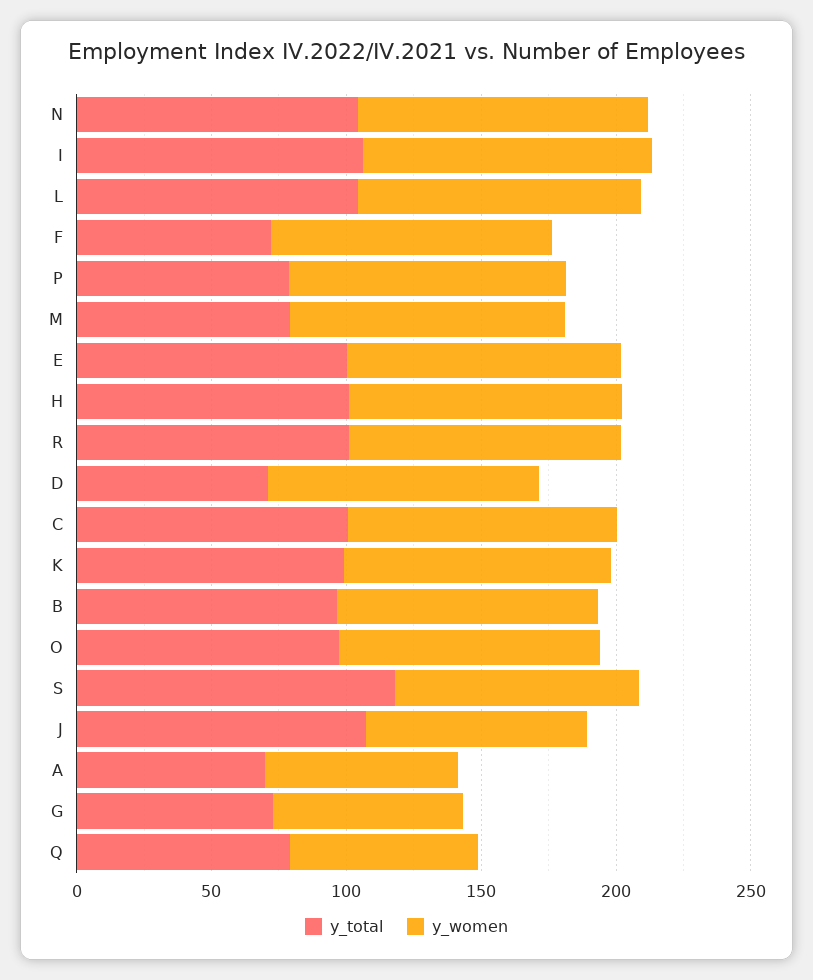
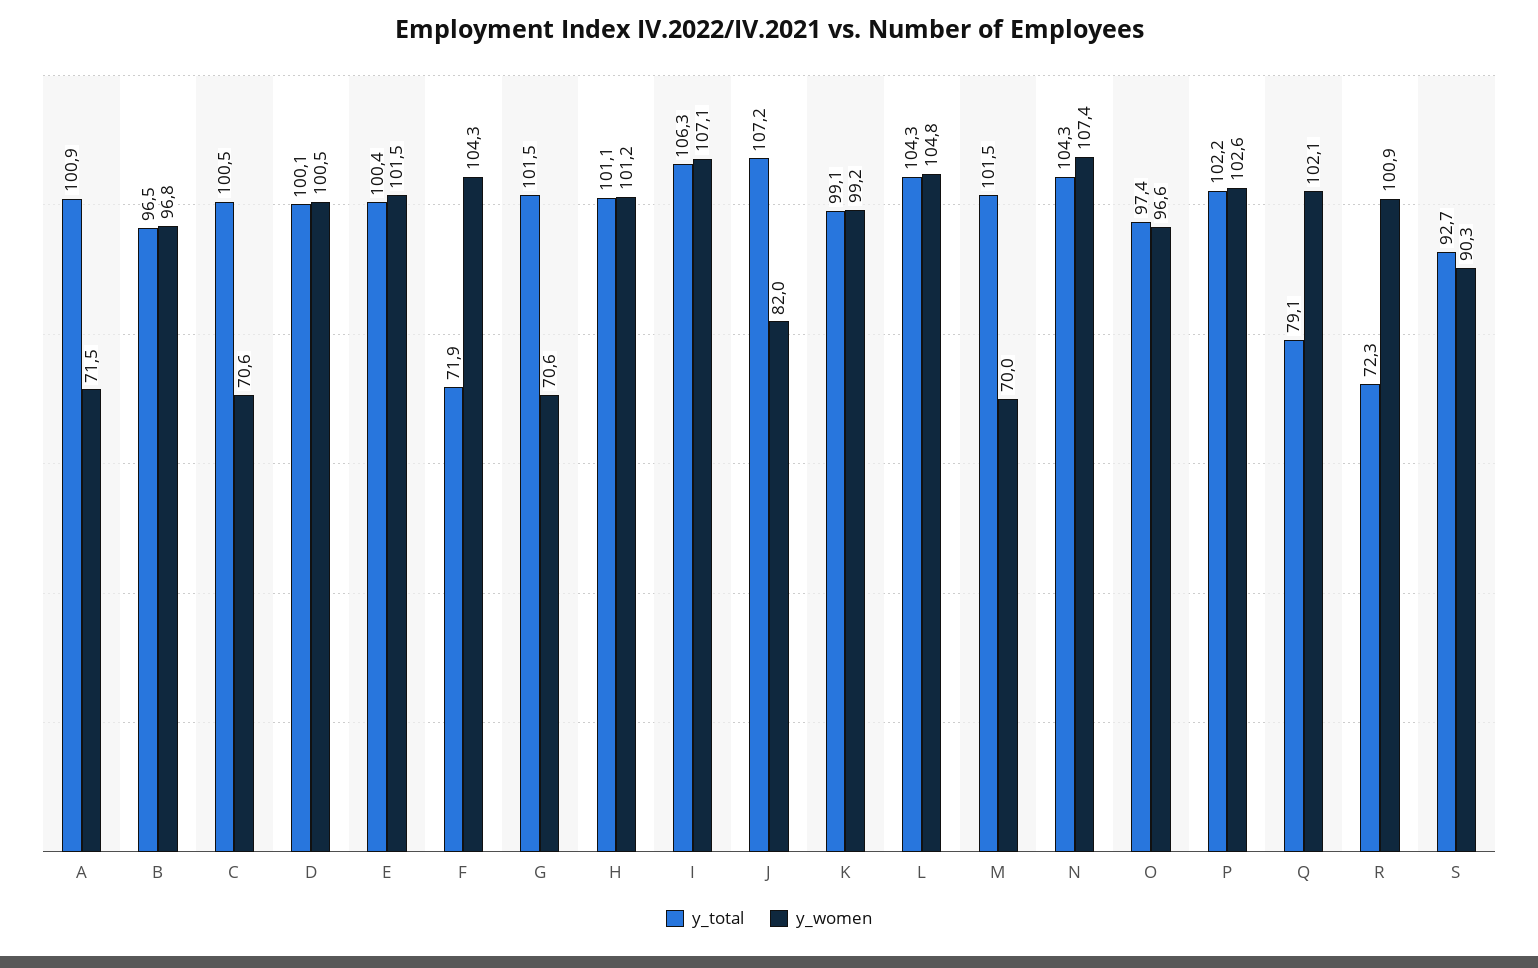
  {
    "y_total": {
      "N": 104.3,
      "I": 106.3,
      "L": 104.3,
      "F": 71.9,
-     "P": 80,
+     "P": 102.2,
-     "M": 80,
+     "M": 101.5,
      "E": 100.4,
      "H": 101.1,
-     "R": 100,
+     "R": 72.3,
-     "D": 70,
+     "D": 100.1,
      "C": 100.5,
      "K": 99.1,
      "B": 96.5,
      "O": 97.4,
-     "S": 120,
+     "S": 92.7,
      "J": 107.2,
-     "A": 70,
+     "A": 100.9,
-     "G": 70,
+     "G": 101.5,
      "Q": 79.1
    },
    "y_women": {
      "N": 107.4,
      "I": 107.1,
      "L": 104.8,
      "F": 104.3,
      "P": 102.6,
-     "M": 100,
+     "M": 70,
      "E": 101.5,
      "H": 101.2,
      "R": 100.9,
      "D": 100.5,
-     "C": 100,
+     "C": 70.6,
      "K": 99.2,
      "B": 96.8,
      "O": 96.6,
      "S": 90.3,
      "J": 82,
      "A": 71.5,
      "G": 70.6,
-     "Q": 70
+     "Q": 102.1
    }
  }

